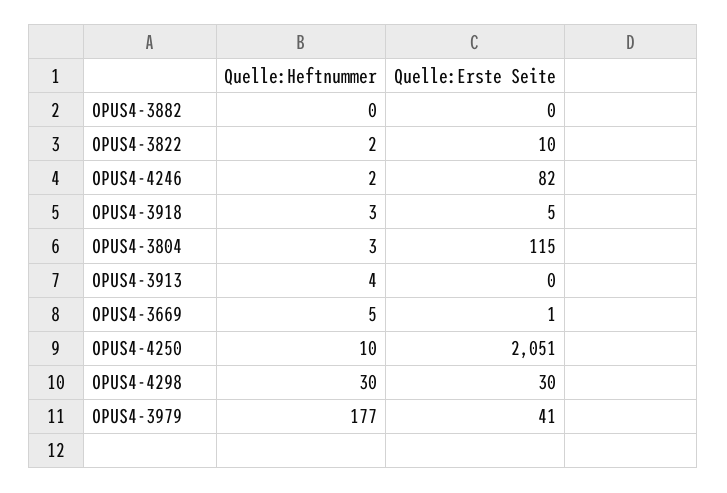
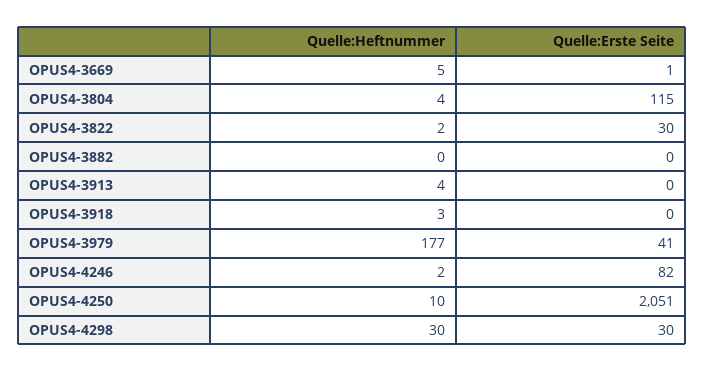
  {
    "Quelle:Heftnummer": {
      "OPUS4-3882": 0,
      "OPUS4-3822": 2,
      "OPUS4-4246": 2,
      "OPUS4-3918": 3,
-     "OPUS4-3804": 3,
+     "OPUS4-3804": 4,
      "OPUS4-3913": 4,
      "OPUS4-3669": 5,
      "OPUS4-4250": 10,
      "OPUS4-4298": 30,
      "OPUS4-3979": 177
    },
    "Quelle:Erste Seite": {
      "OPUS4-3882": 0,
-     "OPUS4-3822": 10,
+     "OPUS4-3822": 30,
      "OPUS4-4246": 82,
-     "OPUS4-3918": 5,
+     "OPUS4-3918": 0,
      "OPUS4-3804": 115,
      "OPUS4-3913": 0,
      "OPUS4-3669": 1,
      "OPUS4-4250": 2051,
      "OPUS4-4298": 30,
      "OPUS4-3979": 41
    }
  }

